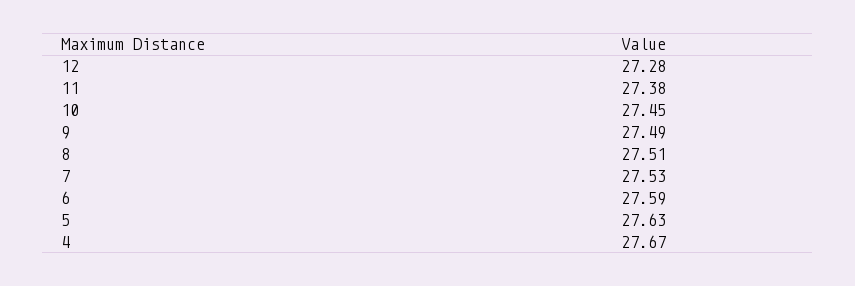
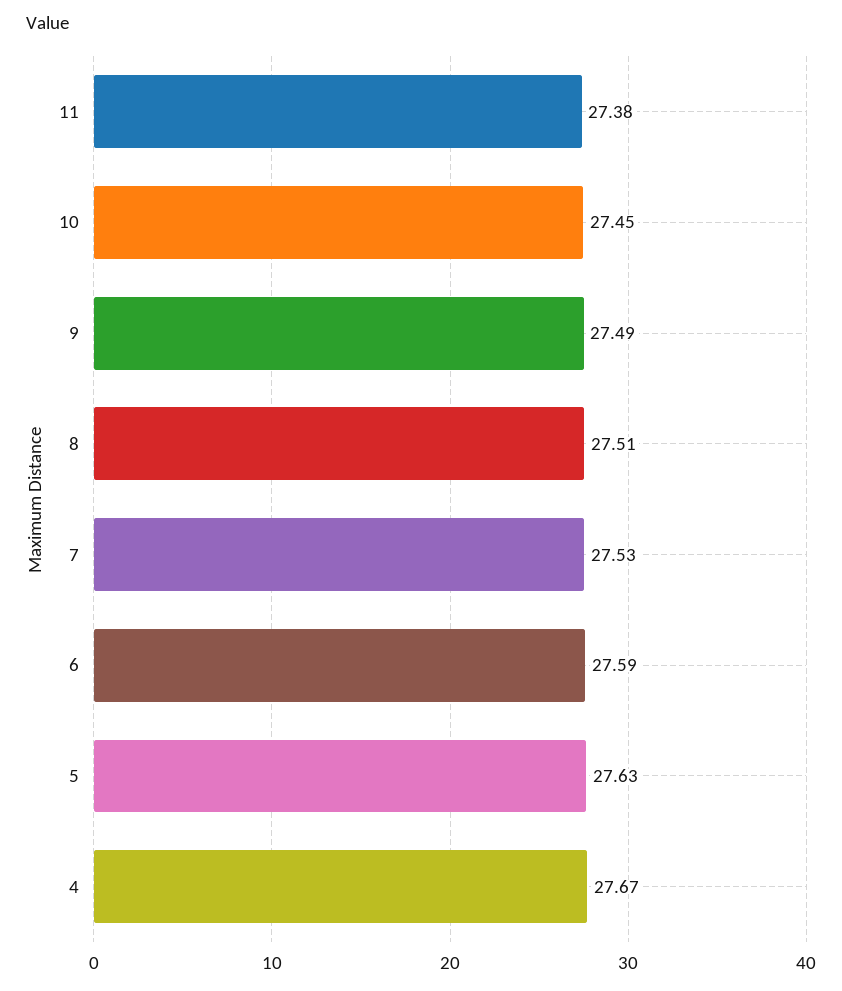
  {
-   "12": 27.28,
    "11": 27.38,
    "10": 27.45,
    "9": 27.49,
    "8": 27.51,
    "7": 27.53,
    "6": 27.59,
    "5": 27.63,
    "4": 27.67
  }

